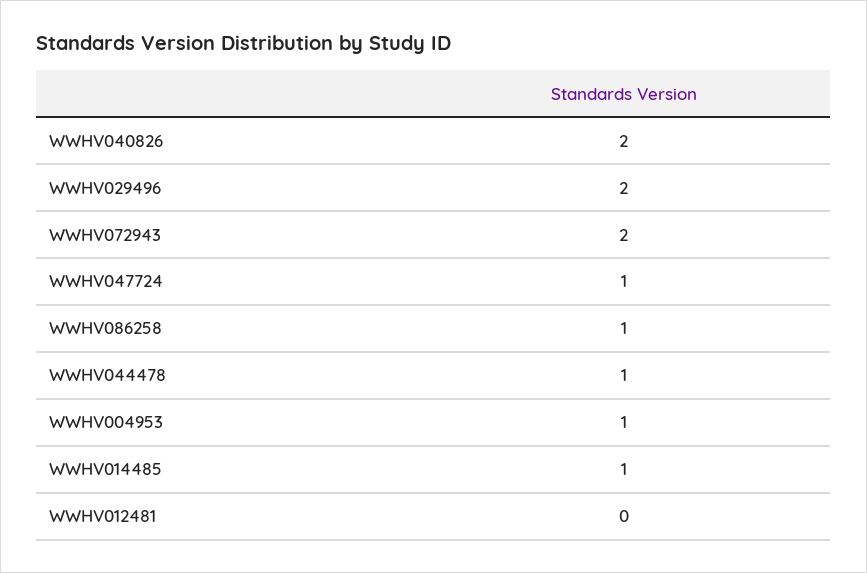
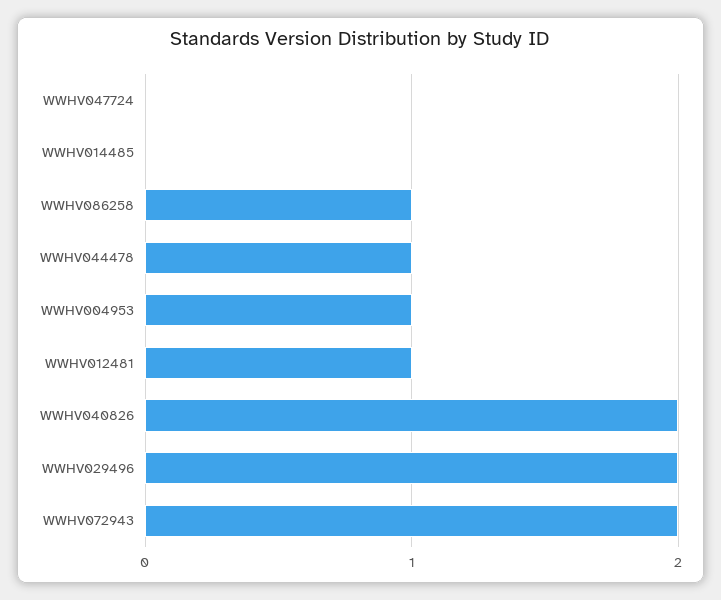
  {
    "WWHV040826": 2,
    "WWHV029496": 2,
    "WWHV072943": 2,
-   "WWHV047724": 1,
+   "WWHV047724": 0,
    "WWHV086258": 1,
    "WWHV044478": 1,
    "WWHV004953": 1,
-   "WWHV014485": 1,
+   "WWHV014485": 0,
-   "WWHV012481": 0
+   "WWHV012481": 1
  }

